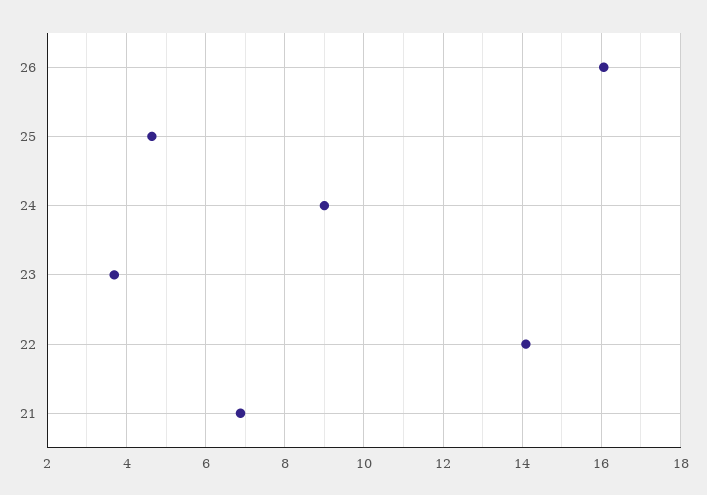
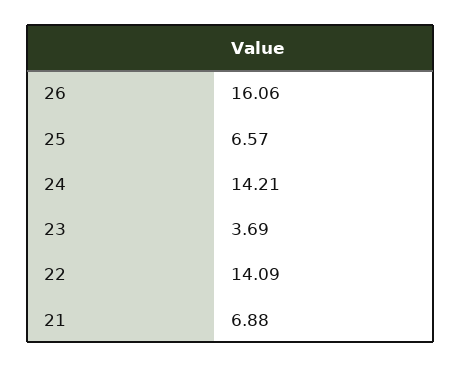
  {
    "26": 16.06,
-   "25": 4.6,
+   "25": 6.57,
-   "24": 9,
+   "24": 14.21,
    "23": 3.69,
    "22": 14.09,
    "21": 6.88
  }

